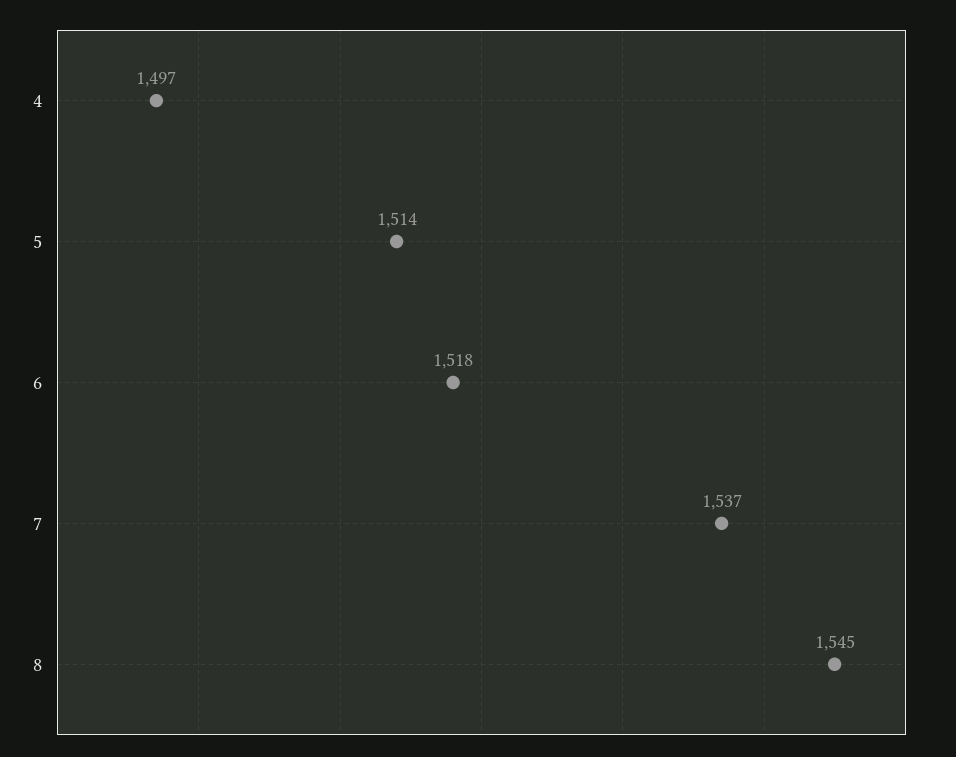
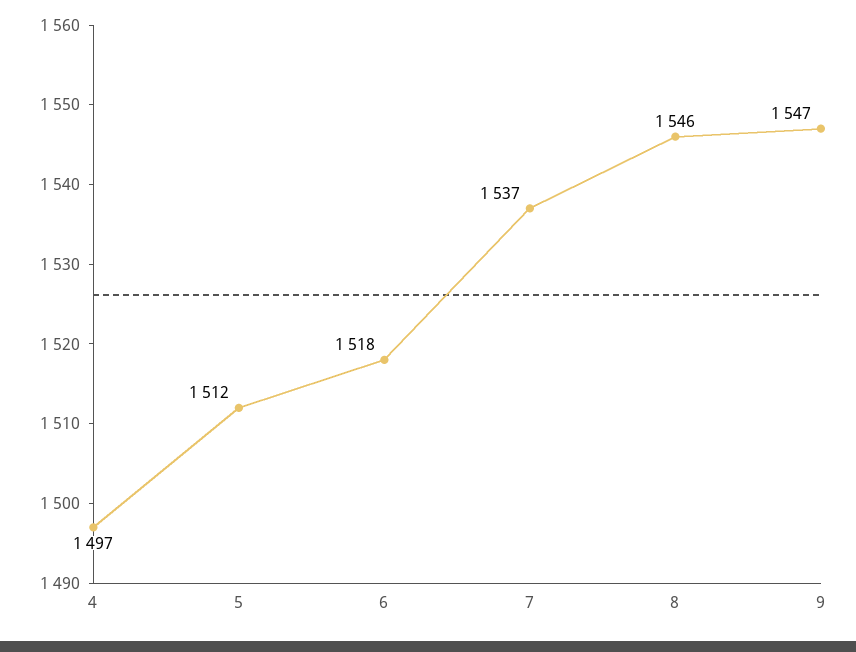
  {
    "4": 1497,
-   "5": 1514,
+   "5": 1512,
    "6": 1518,
    "7": 1537,
-   "8": 1545
+   "8": 1546,
+   "9": 1547
  }

